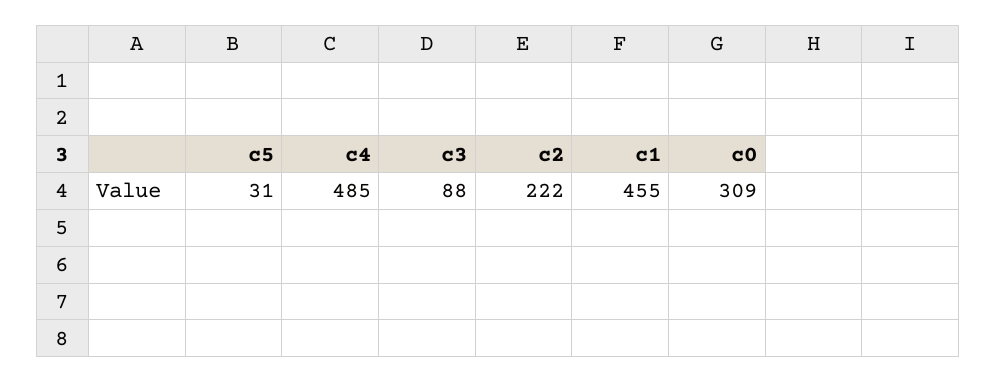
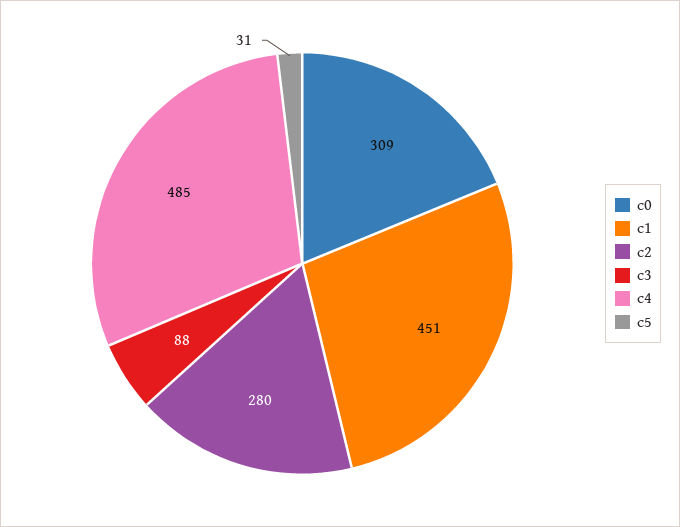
  {
    "c5": 31,
    "c4": 485,
    "c3": 88,
-   "c2": 222,
+   "c2": 280,
-   "c1": 455,
+   "c1": 451,
    "c0": 309
  }

